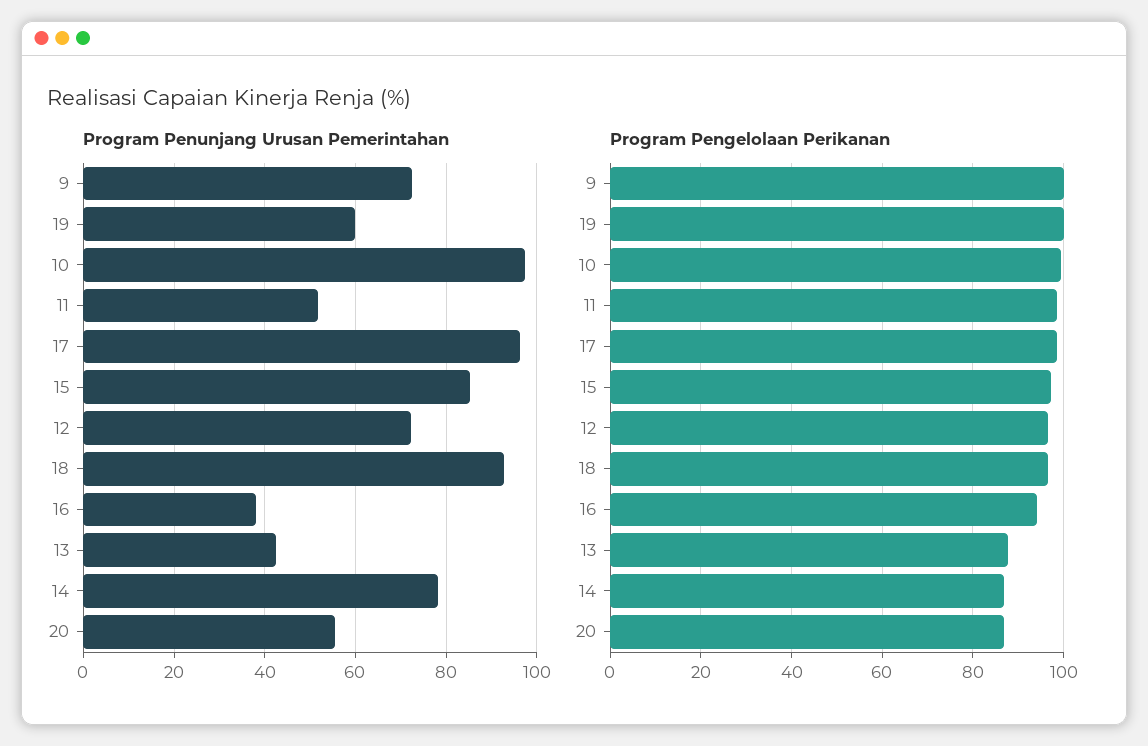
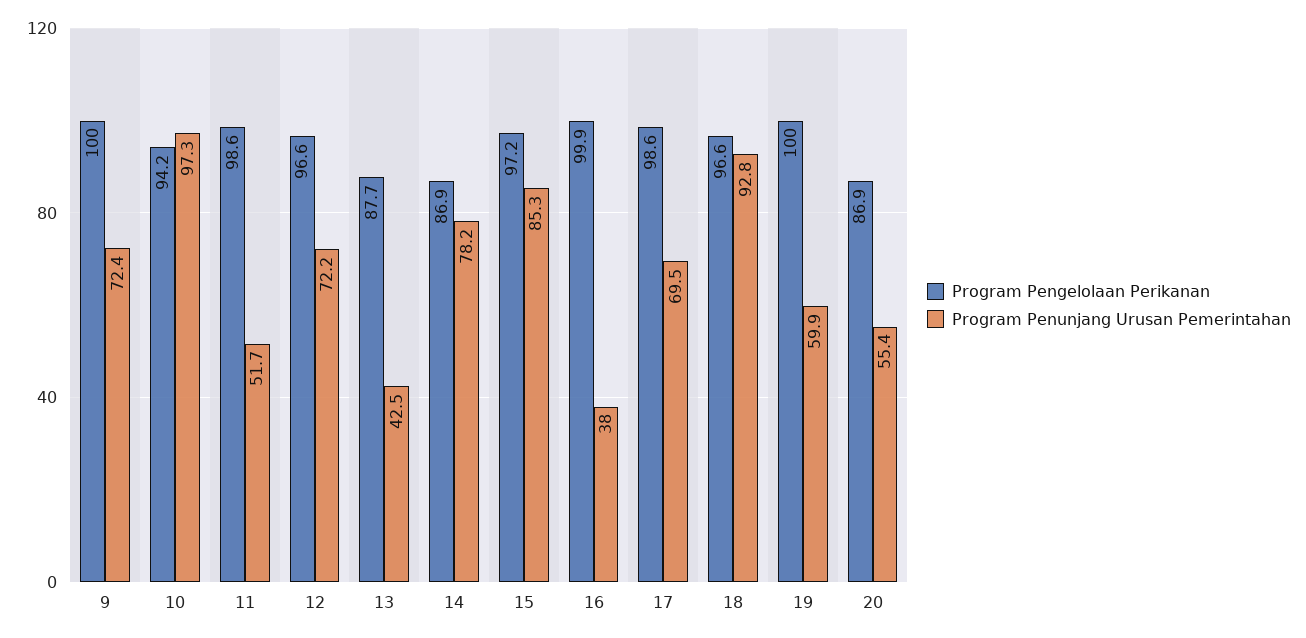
  {
    "Program Penunjang Urusan Pemerintahan": {
      "9": 72.4,
      "19": 59.9,
      "10": 97.3,
      "11": 51.7,
-     "17": 96,
+     "17": 69.5,
      "15": 85.3,
      "12": 72.2,
      "18": 92.8,
      "16": 38,
      "13": 42.5,
      "14": 78.2,
      "20": 55.4
    },
    "Program Pengelolaan Perikanan": {
      "9": 100,
      "19": 100,
-     "10": 100,
+     "10": 94.2,
      "11": 98.6,
      "17": 98.6,
      "15": 97.2,
      "12": 96.6,
      "18": 96.6,
-     "16": 94,
+     "16": 99.9,
      "13": 87.7,
      "14": 86.9,
      "20": 86.9
    }
  }

